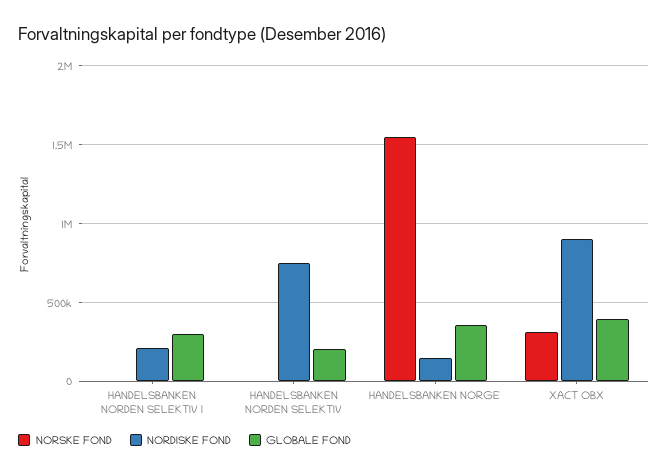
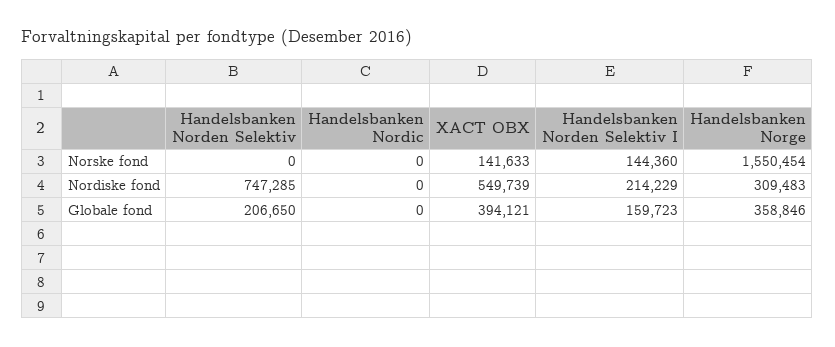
  {
    "NORSKE FOND": {
-     "HANDELSBANKEN NORDEN SELEKTIV I": 0,
+     "HANDELSBANKEN NORDEN SELEKTIV I": 144360,
      "HANDELSBANKEN NORDEN SELEKTIV": 0,
      "HANDELSBANKEN NORGE": 1550454,
-     "XACT OBX": 300000
+     "XACT OBX": 141633,
+     "Handelsbanken Nordic": 0
    },
    "NORDISKE FOND": {
      "HANDELSBANKEN NORDEN SELEKTIV I": 214229,
      "HANDELSBANKEN NORDEN SELEKTIV": 747285,
-     "HANDELSBANKEN NORGE": 150000,
+     "HANDELSBANKEN NORGE": 309483,
-     "XACT OBX": 900000
+     "XACT OBX": 549739,
+     "Handelsbanken Nordic": 0
    },
    "GLOBALE FOND": {
-     "HANDELSBANKEN NORDEN SELEKTIV I": 300000,
+     "HANDELSBANKEN NORDEN SELEKTIV I": 159723,
      "HANDELSBANKEN NORDEN SELEKTIV": 206650,
      "HANDELSBANKEN NORGE": 358846,
-     "XACT OBX": 394121
+     "XACT OBX": 394121,
+     "Handelsbanken Nordic": 0
    }
  }

